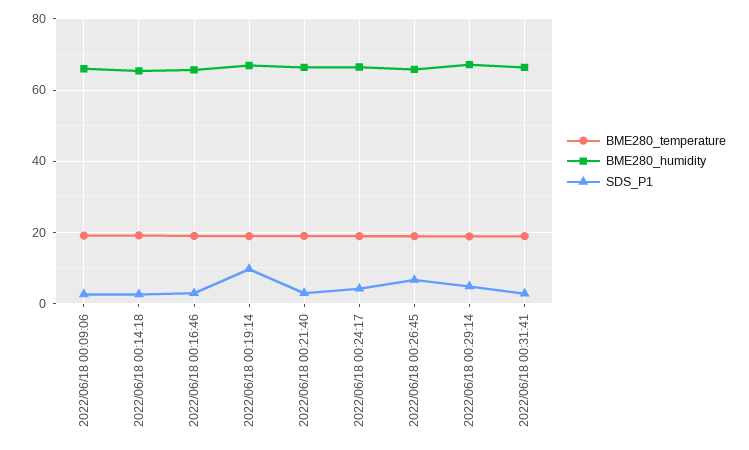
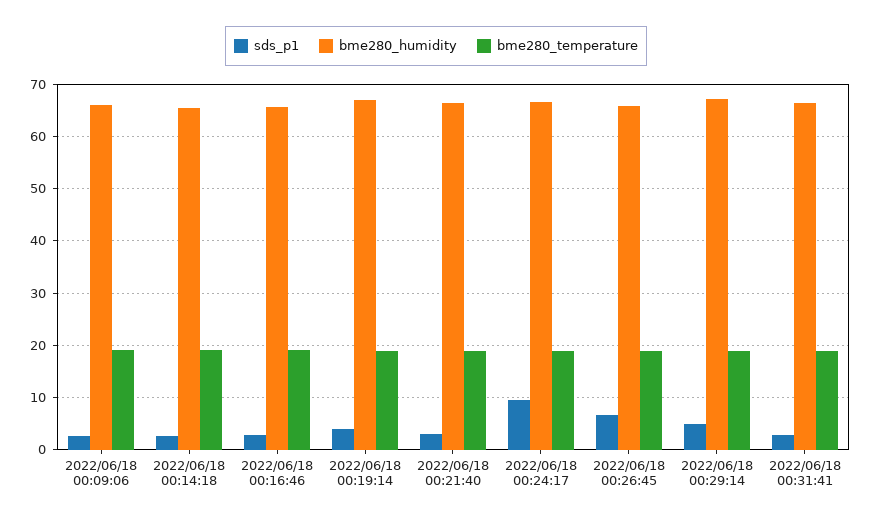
  {
    "BME280_temperature": {
      "2022/06/18 00:09:06": 20,
      "2022/06/18 00:14:18": 20,
      "2022/06/18 00:16:46": 20,
      "2022/06/18 00:19:14": 18,
      "2022/06/18 00:21:40": 18,
      "2022/06/18 00:24:17": 18,
      "2022/06/18 00:26:45": 18,
      "2022/06/18 00:29:14": 18,
      "2022/06/18 00:31:41": 18
    },
    "BME280_humidity": {
      "2022/06/18 00:09:06": 66,
      "2022/06/18 00:14:18": 66,
      "2022/06/18 00:16:46": 66,
      "2022/06/18 00:19:14": 66,
      "2022/06/18 00:21:40": 66,
      "2022/06/18 00:24:17": 66,
      "2022/06/18 00:26:45": 66,
      "2022/06/18 00:29:14": 68,
      "2022/06/18 00:31:41": 66
    },
    "SDS_P1": {
      "2022/06/18 00:09:06": 2,
      "2022/06/18 00:14:18": 2,
      "2022/06/18 00:16:46": 2,
-     "2022/06/18 00:19:14": 10,
+     "2022/06/18 00:19:14": 4,
      "2022/06/18 00:21:40": 2,
-     "2022/06/18 00:24:17": 4,
+     "2022/06/18 00:24:17": 10,
      "2022/06/18 00:26:45": 6,
      "2022/06/18 00:29:14": 4,
      "2022/06/18 00:31:41": 2
    }
  }

